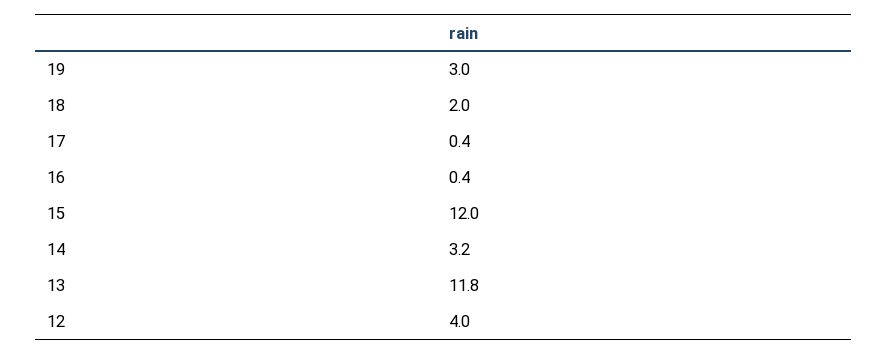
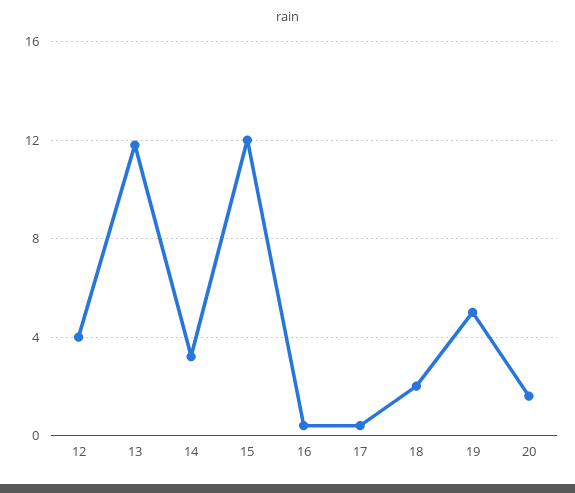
  {
-   "19": 3,
+   "19": 5,
    "18": 2,
    "17": 0.4,
    "16": 0.4,
    "15": 12,
    "14": 3.2,
    "13": 11.8,
-   "12": 4
+   "12": 4,
+   "20": 1.5
  }

